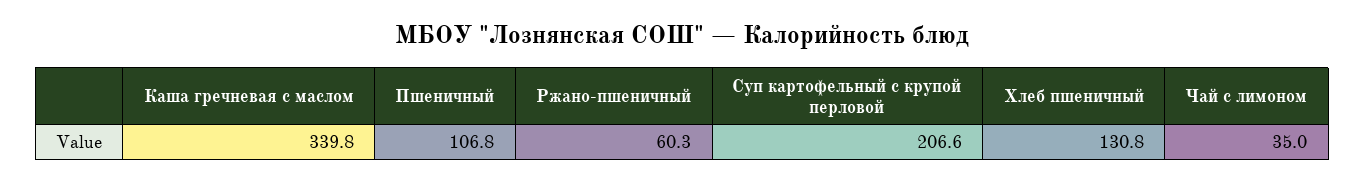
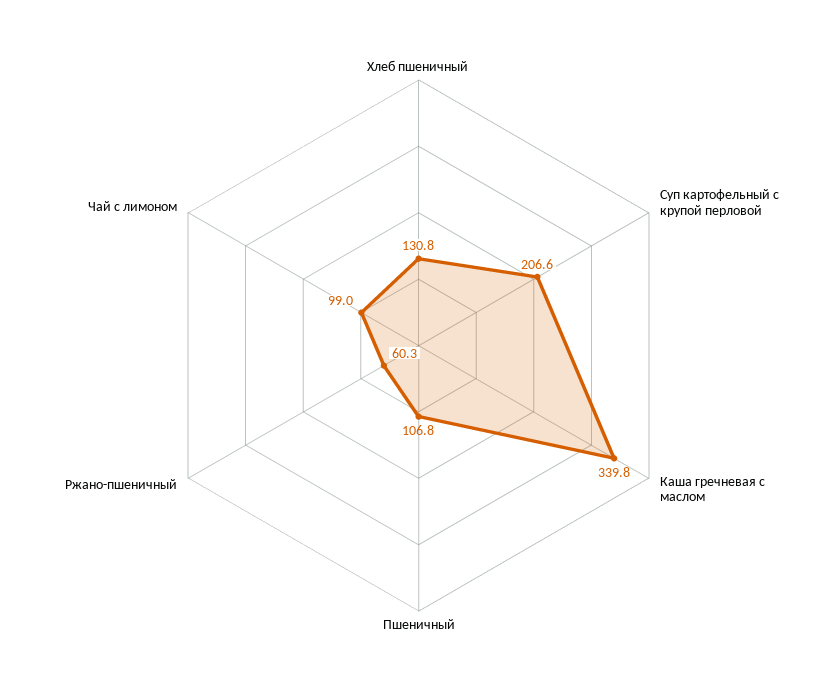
  {
    "Каша гречневая с маслом": 339.8,
    "Пшеничный": 106.8,
    "Ржано-пшеничный": 60.3,
    "Суп картофельный с крупой перловой": 206.6,
    "Хлеб пшеничный": 130.8,
-   "Чай с лимоном": 35
+   "Чай с лимоном": 99
  }

